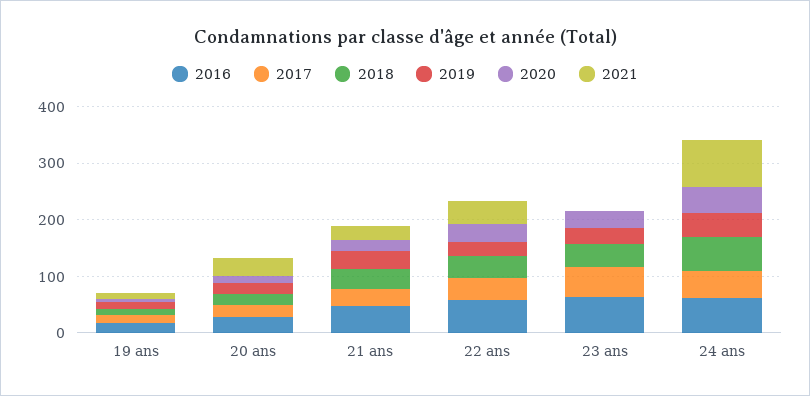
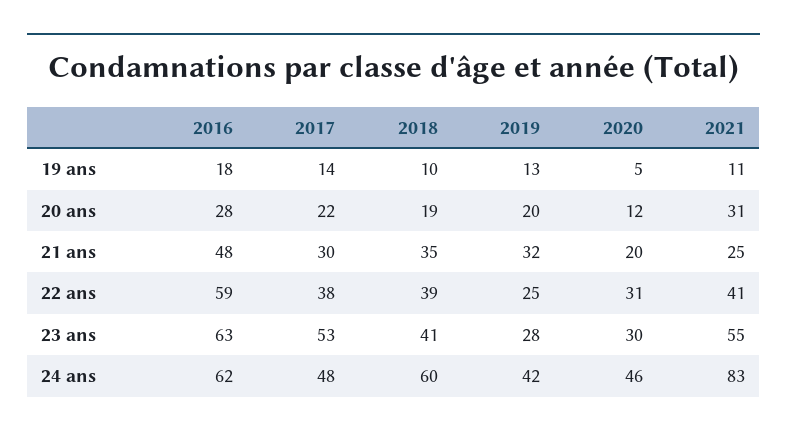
  {
    "2016": {
      "19 ans": 18,
      "20 ans": 28,
      "21 ans": 48,
      "22 ans": 59,
      "23 ans": 63,
      "24 ans": 62
    },
    "2017": {
      "19 ans": 14,
      "20 ans": 22,
      "21 ans": 30,
      "22 ans": 38,
      "23 ans": 53,
      "24 ans": 48
    },
    "2018": {
      "19 ans": 10,
      "20 ans": 19,
      "21 ans": 35,
      "22 ans": 39,
      "23 ans": 41,
      "24 ans": 60
    },
    "2019": {
      "19 ans": 13,
      "20 ans": 20,
      "21 ans": 32,
      "22 ans": 25,
      "23 ans": 28,
      "24 ans": 42
    },
    "2020": {
      "19 ans": 5,
      "20 ans": 12,
      "21 ans": 20,
      "22 ans": 31,
      "23 ans": 30,
      "24 ans": 46
    },
    "2021": {
      "19 ans": 11,
      "20 ans": 31,
      "21 ans": 25,
      "22 ans": 41,
-     "23 ans": 0,
+     "23 ans": 55,
      "24 ans": 83
    }
  }

